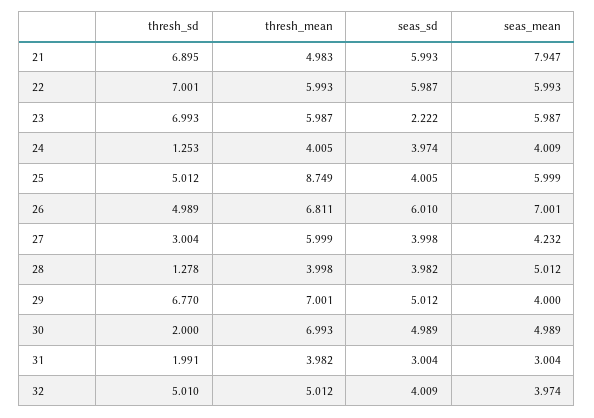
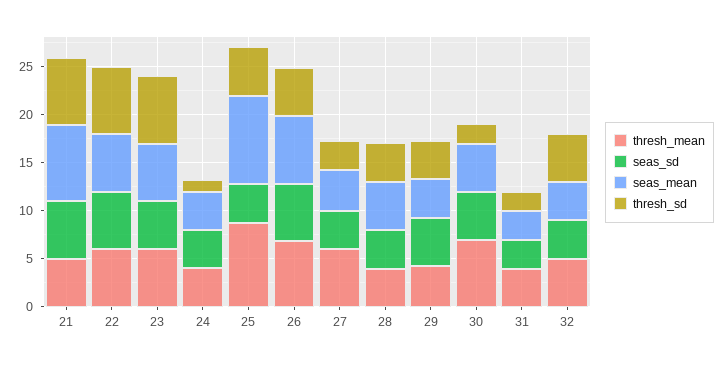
  {
    "thresh_sd": {
      "21": 6.895,
      "22": 7.001,
      "23": 6.993,
      "24": 1.253,
      "25": 5.012,
      "26": 4.989,
      "27": 3.004,
-     "28": 1.278,
+     "28": 4,
-     "29": 6.77,
+     "29": 4,
      "30": 2,
      "31": 1.991,
      "32": 5.01
    },
    "thresh_mean": {
      "21": 4.983,
      "22": 5.993,
      "23": 5.987,
      "24": 4.005,
      "25": 8.749,
      "26": 6.811,
      "27": 5.999,
      "28": 3.998,
-     "29": 7.001,
+     "29": 4,
      "30": 6.993,
      "31": 3.982,
      "32": 5.012
    },
    "seas_sd": {
      "21": 5.993,
      "22": 5.987,
-     "23": 2.222,
+     "23": 5,
      "24": 3.974,
      "25": 4.005,
      "26": 6.01,
      "27": 3.998,
      "28": 3.982,
      "29": 5.012,
      "30": 4.989,
      "31": 3.004,
      "32": 4.009
    },
    "seas_mean": {
      "21": 7.947,
      "22": 5.993,
      "23": 5.987,
      "24": 4.009,
-     "25": 5.999,
+     "25": 9,
      "26": 7.001,
      "27": 4.232,
      "28": 5.012,
      "29": 4,
      "30": 4.989,
      "31": 3.004,
      "32": 3.974
    }
  }

